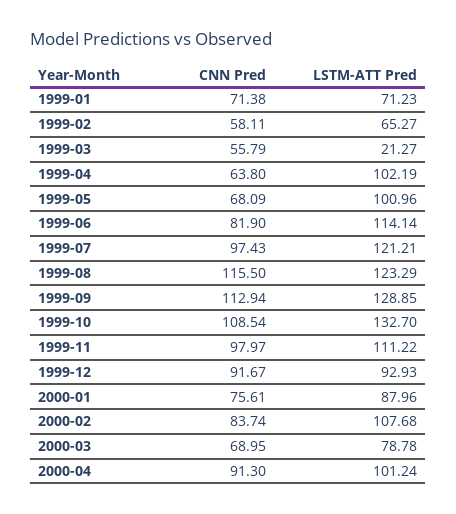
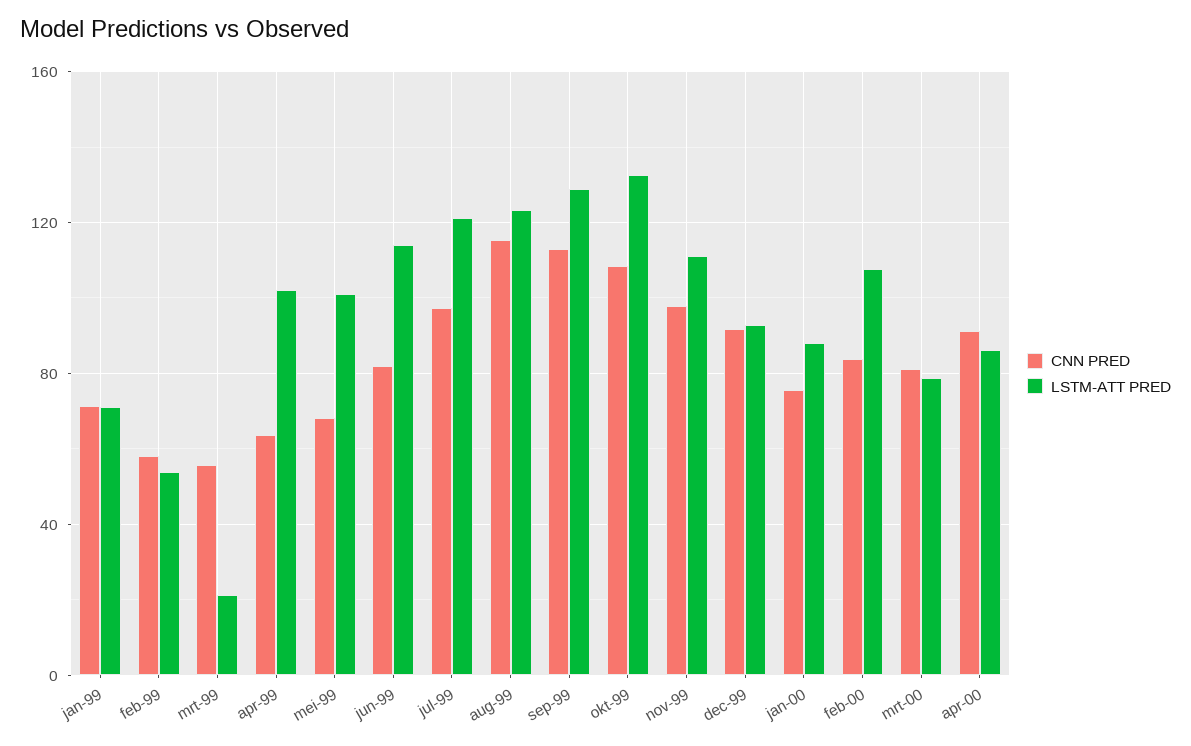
  {
    "CNN Pred": {
      "1999-01": 71.38,
      "1999-02": 58.11,
      "1999-03": 55.79,
      "1999-04": 63.8,
      "1999-05": 68.09,
      "1999-06": 81.9,
      "1999-07": 97.43,
      "1999-08": 115.5,
      "1999-09": 112.94,
      "1999-10": 108.54,
      "1999-11": 97.97,
      "1999-12": 91.67,
      "2000-01": 75.61,
      "2000-02": 83.74,
-     "2000-03": 68.95,
+     "2000-03": 80,
      "2000-04": 91.3
    },
    "LSTM-ATT Pred": {
      "1999-01": 71.23,
-     "1999-02": 65.27,
+     "1999-02": 55,
      "1999-03": 21.27,
      "1999-04": 102.19,
      "1999-05": 100.96,
      "1999-06": 114.14,
      "1999-07": 121.21,
      "1999-08": 123.29,
      "1999-09": 128.85,
      "1999-10": 132.7,
      "1999-11": 111.22,
      "1999-12": 92.93,
      "2000-01": 87.96,
      "2000-02": 107.68,
      "2000-03": 78.78,
-     "2000-04": 101.24
+     "2000-04": 85
    }
  }

